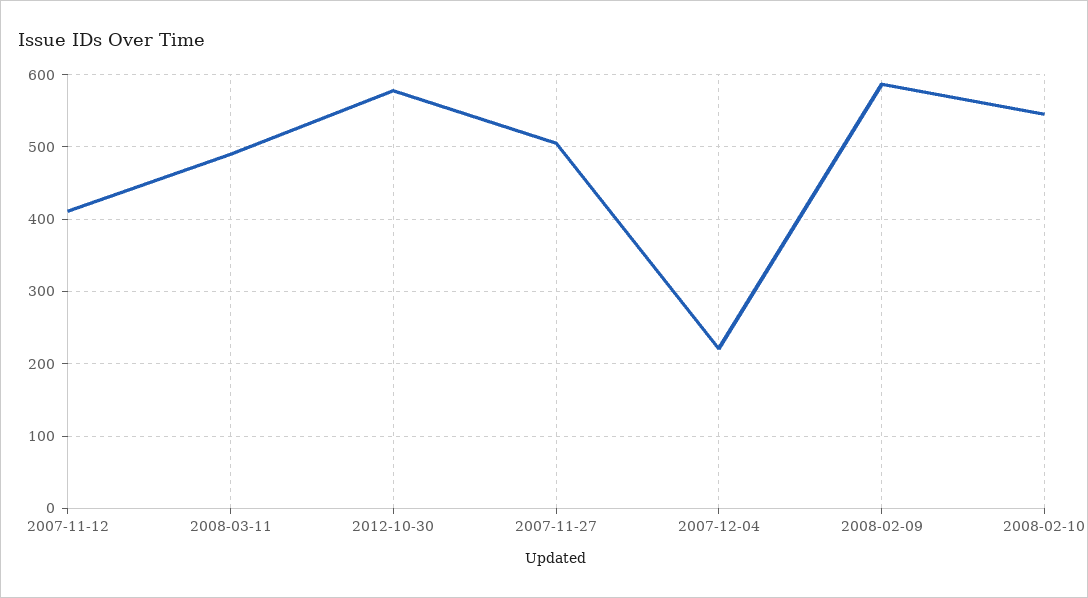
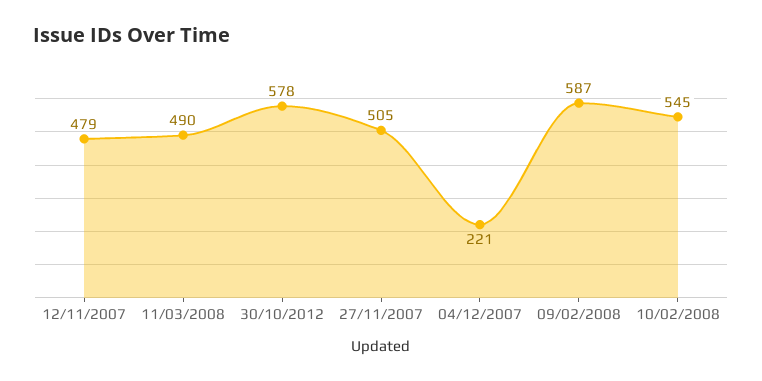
  {
-   "2007-11-12": 410,
+   "2007-11-12": 479,
    "2008-03-11": 490,
    "2012-10-30": 578,
    "2007-11-27": 505,
    "2007-12-04": 221,
    "2008-02-09": 587,
    "2008-02-10": 545
  }

